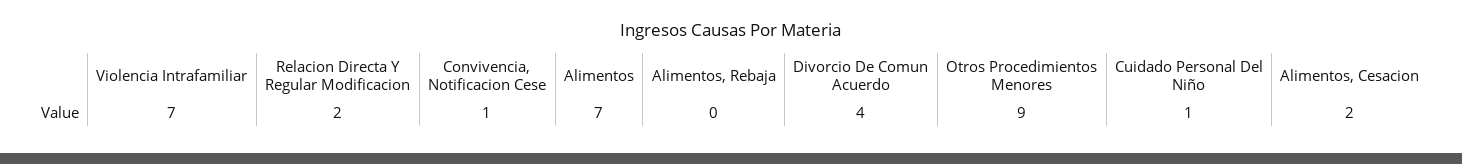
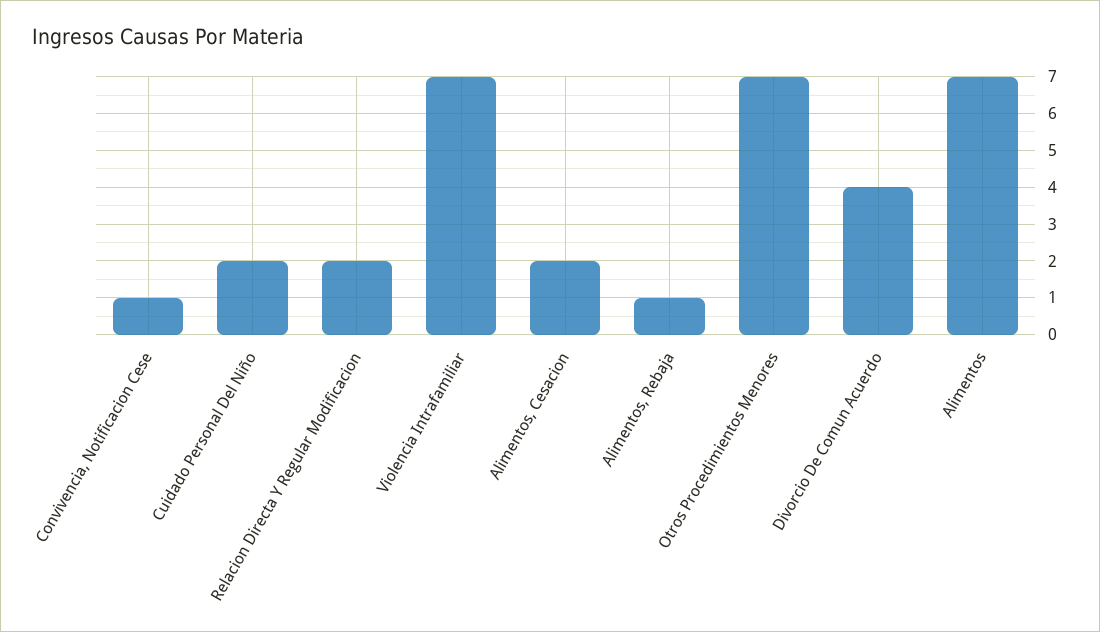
  {
    "Violencia Intrafamiliar": 7,
    "Relacion Directa Y Regular Modificacion": 2,
    "Convivencia, Notificacion Cese": 1,
    "Alimentos": 7,
-   "Alimentos, Rebaja": 0,
+   "Alimentos, Rebaja": 1,
    "Divorcio De Comun Acuerdo": 4,
-   "Otros Procedimientos Menores": 9,
+   "Otros Procedimientos Menores": 7,
-   "Cuidado Personal Del Niño": 1,
+   "Cuidado Personal Del Niño": 2,
    "Alimentos, Cesacion": 2
  }

